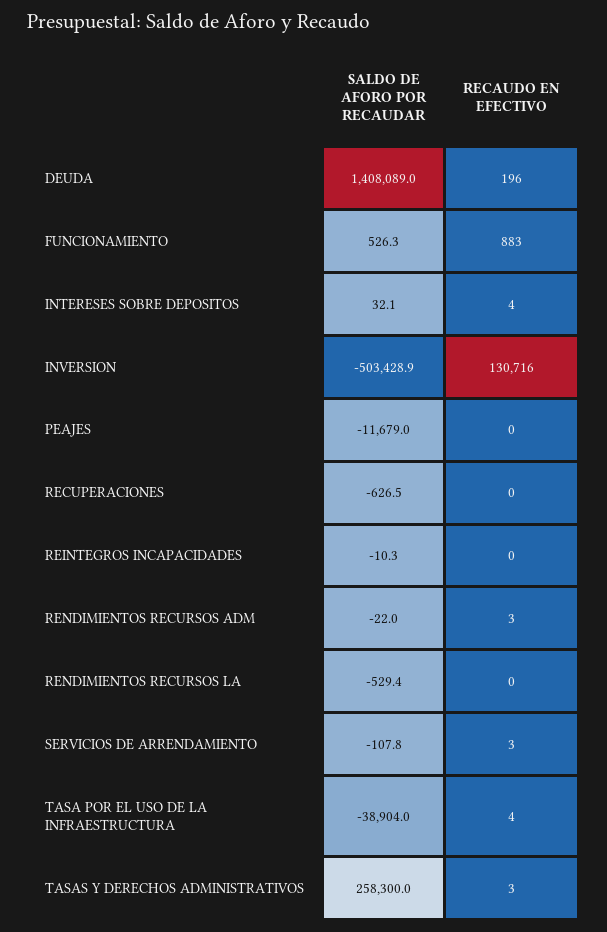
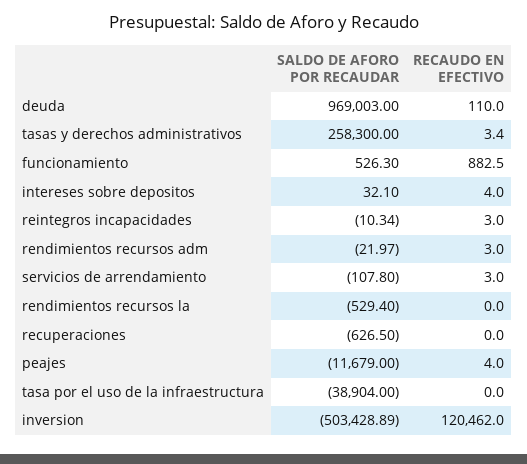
  {
    "SALDO DE AFORO POR RECAUDAR": {
-     "DEUDA": 1408089,
+     "DEUDA": 969003,
      "FUNCIONAMIENTO": 526.3,
      "INTERESES SOBRE DEPOSITOS": 32.1,
      "INVERSION": -503428.89,
      "PEAJES": -11679,
      "RECUPERACIONES": -626.5,
      "REINTEGROS INCAPACIDADES": -10.34,
      "RENDIMIENTOS RECURSOS ADM": -21.97,
      "RENDIMIENTOS RECURSOS LA": -529.4,
      "SERVICIOS DE ARRENDAMIENTO": -107.8,
      "TASA POR EL USO DE LA INFRAESTRUCTURA": -38904,
      "TASAS Y DERECHOS ADMINISTRATIVOS": 258300
    },
    "RECAUDO EN EFECTIVO": {
-     "DEUDA": 196,
+     "DEUDA": 110,
      "FUNCIONAMIENTO": 882.5,
      "INTERESES SOBRE DEPOSITOS": 4,
-     "INVERSION": 130716,
+     "INVERSION": 120462,
-     "PEAJES": 0,
+     "PEAJES": 4,
      "RECUPERACIONES": 0,
-     "REINTEGROS INCAPACIDADES": 0,
+     "REINTEGROS INCAPACIDADES": 3,
      "RENDIMIENTOS RECURSOS ADM": 3,
      "RENDIMIENTOS RECURSOS LA": 0,
      "SERVICIOS DE ARRENDAMIENTO": 3,
-     "TASA POR EL USO DE LA INFRAESTRUCTURA": 4,
+     "TASA POR EL USO DE LA INFRAESTRUCTURA": 0,
      "TASAS Y DERECHOS ADMINISTRATIVOS": 3.4
    }
  }

